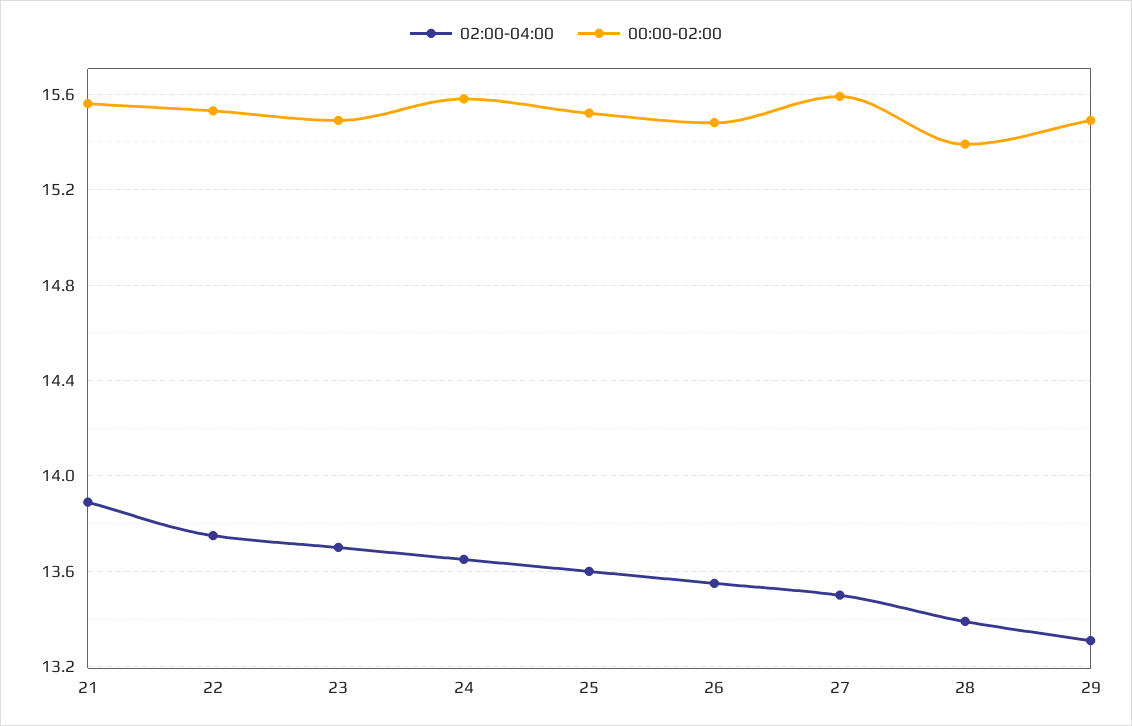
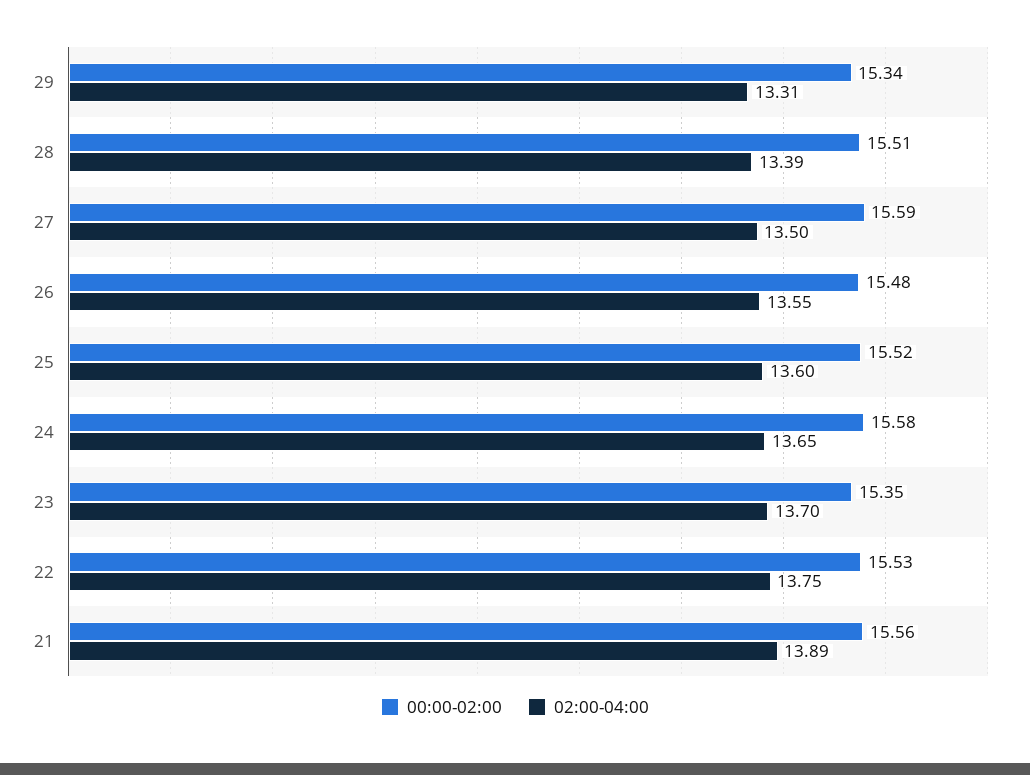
  {
    "02:00-04:00": {
      "21": 13.89,
      "22": 13.75,
      "23": 13.7,
      "24": 13.65,
      "25": 13.6,
      "26": 13.55,
      "27": 13.5,
      "28": 13.39,
      "29": 13.31
    },
    "00:00-02:00": {
      "21": 15.56,
      "22": 15.53,
-     "23": 15.5,
+     "23": 15.35,
      "24": 15.58,
      "25": 15.52,
      "26": 15.48,
      "27": 15.59,
-     "28": 15.4,
+     "28": 15.51,
-     "29": 15.5
+     "29": 15.34
    }
  }

